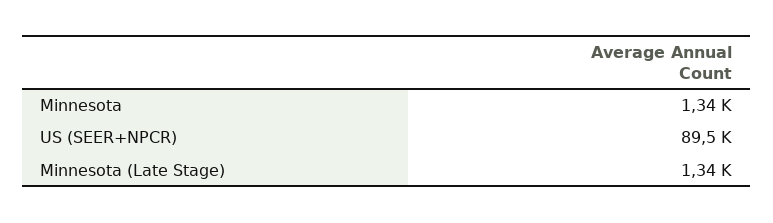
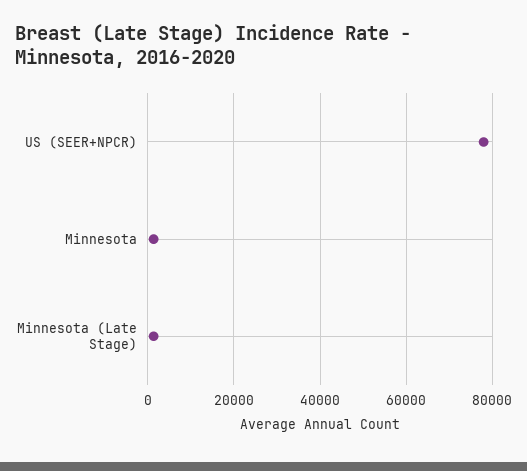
  {
    "Minnesota": 1340,
-   "US (SEER+NPCR)": 89500,
+   "US (SEER+NPCR)": 78000,
    "Minnesota (Late Stage)": 1340
  }

